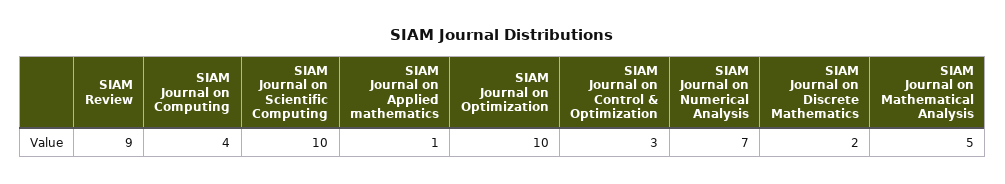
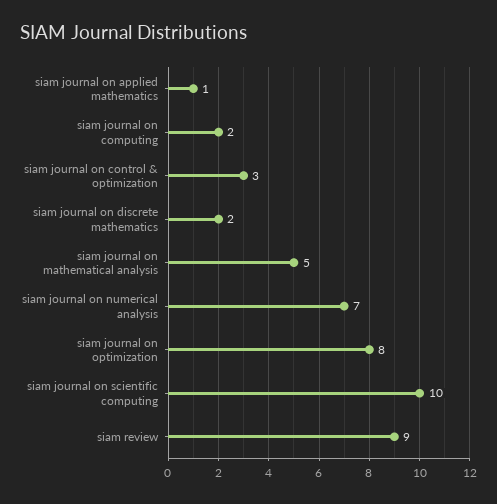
  {
    "SIAM Review": 9,
-   "SIAM Journal on Computing": 4,
+   "SIAM Journal on Computing": 2,
    "SIAM Journal on Scientific Computing": 10,
    "SIAM Journal on Applied mathematics": 1,
-   "SIAM Journal on Optimization": 10,
+   "SIAM Journal on Optimization": 8,
    "SIAM Journal on Control & Optimization": 3,
    "SIAM Journal on Numerical Analysis": 7,
    "SIAM Journal on Discrete Mathematics": 2,
    "SIAM Journal on Mathematical Analysis": 5
  }

